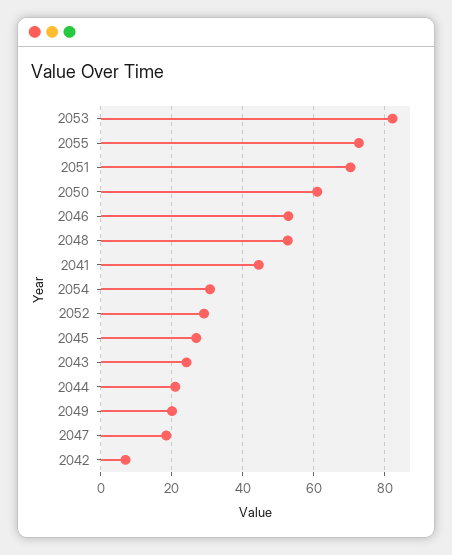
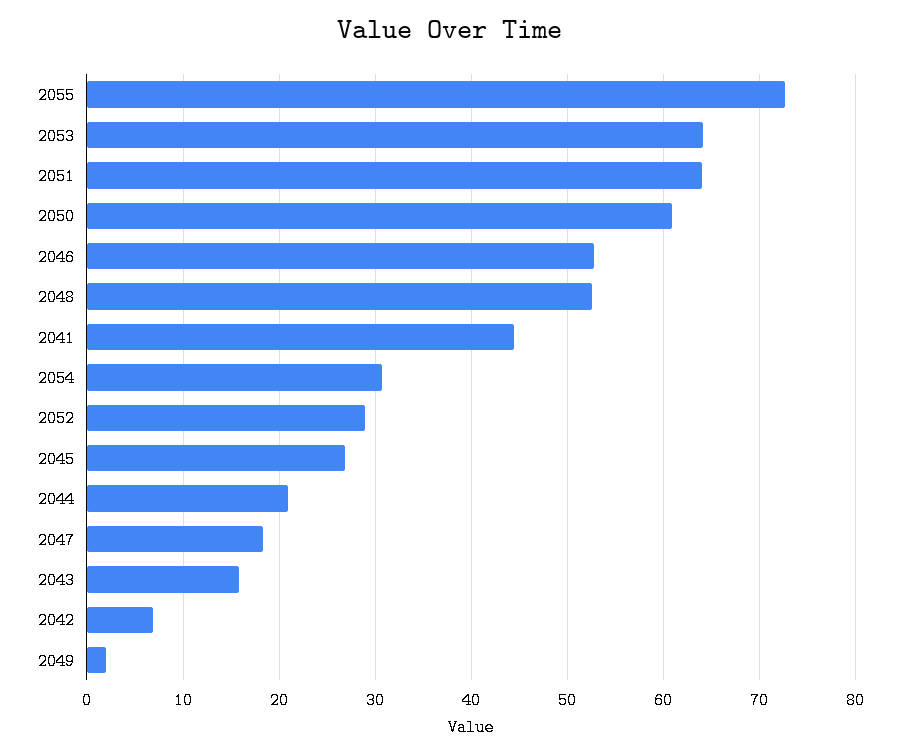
  {
-   "2053": 82,
+   "2053": 64,
    "2055": 73,
-   "2051": 70,
+   "2051": 64,
    "2050": 61,
    "2046": 53,
    "2048": 53,
    "2041": 44,
    "2054": 31,
    "2052": 29,
    "2045": 27,
-   "2043": 24,
+   "2043": 16,
    "2044": 21,
-   "2049": 20,
+   "2049": 2,
    "2047": 18,
    "2042": 7
  }

